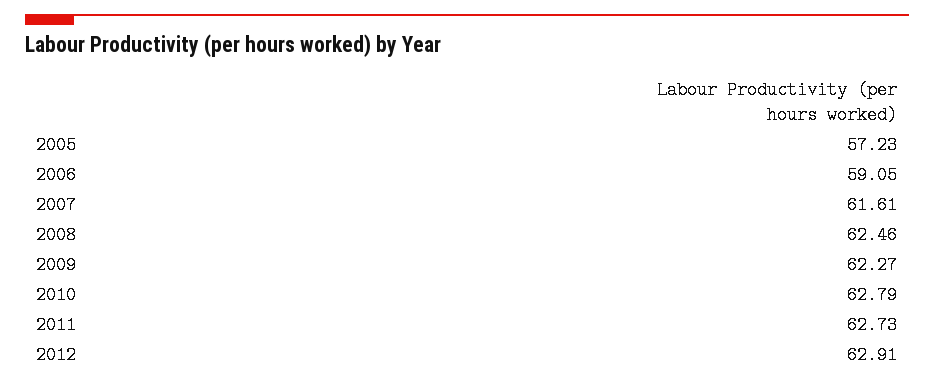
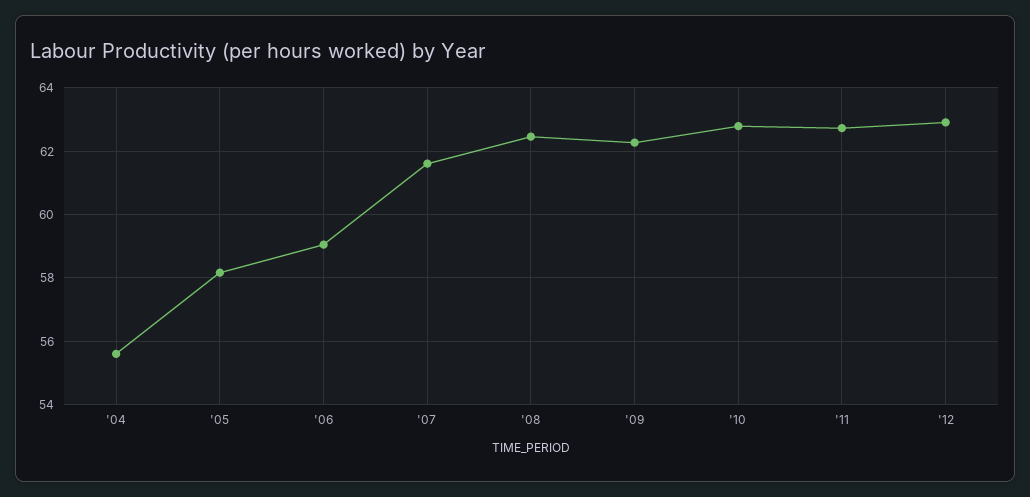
  {
-   "2005": 57.23,
+   "2005": 58.2,
    "2006": 59.05,
    "2007": 61.61,
    "2008": 62.46,
    "2009": 62.27,
    "2010": 62.79,
    "2011": 62.73,
-   "2012": 62.91
+   "2012": 62.91,
+   "'04": 55.6
  }

